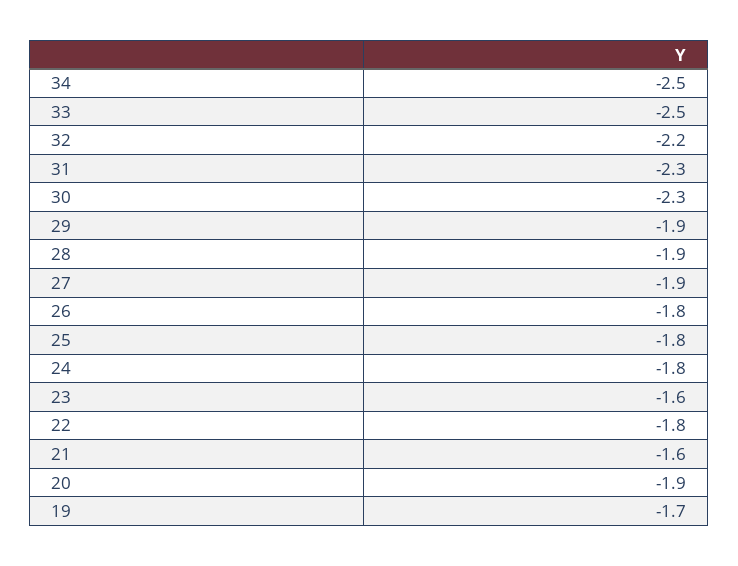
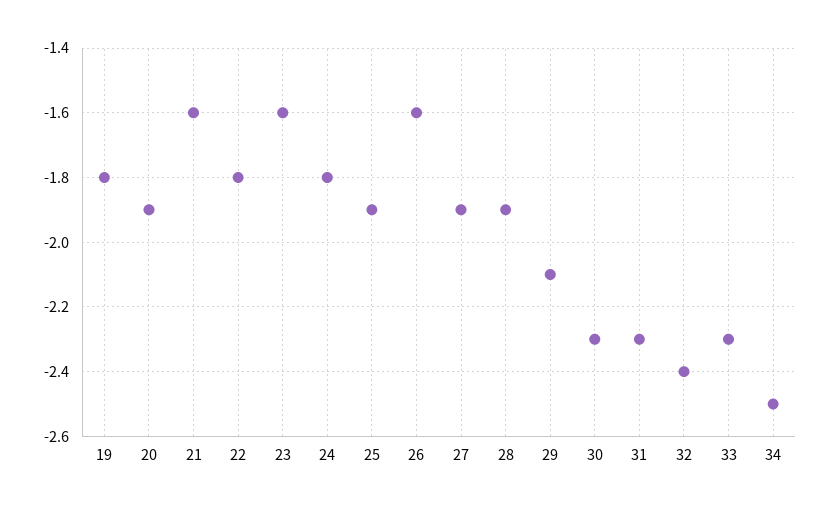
  {
    "34": -2.5,
-   "33": -2.5,
+   "33": -2.3,
-   "32": -2.2,
+   "32": -2.4,
    "31": -2.3,
    "30": -2.3,
-   "29": -1.9,
+   "29": -2.1,
    "28": -1.9,
    "27": -1.9,
-   "26": -1.8,
+   "26": -1.6,
-   "25": -1.8,
+   "25": -1.9,
    "24": -1.8,
    "23": -1.6,
    "22": -1.8,
    "21": -1.6,
    "20": -1.9,
-   "19": -1.7
+   "19": -1.8
  }

